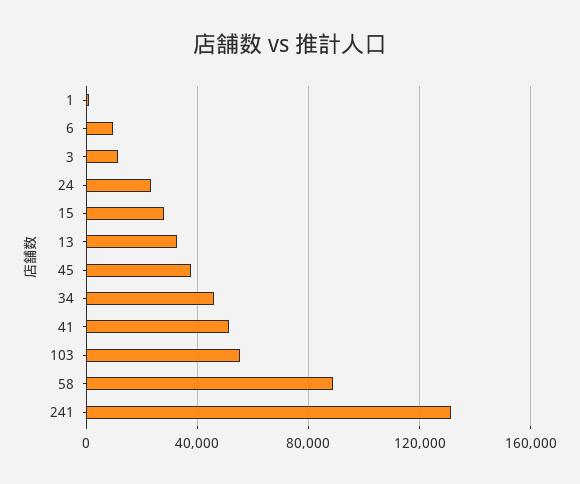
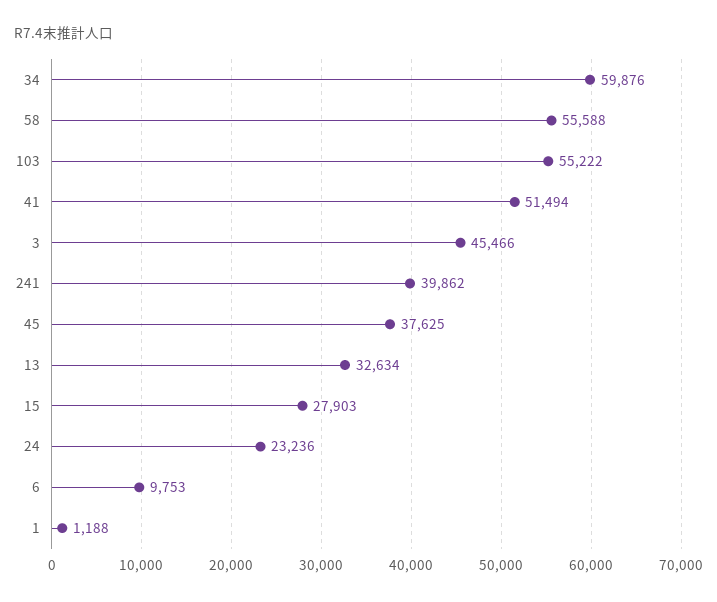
  {
    "1": 1188,
    "6": 9753,
-   "3": 10000,
+   "3": 45466,
    "24": 23236,
    "15": 27903,
    "13": 32634,
    "45": 37625,
-   "34": 45000,
+   "34": 59876,
    "41": 51494,
    "103": 55222,
-   "58": 90000,
+   "58": 55588,
-   "241": 130000
+   "241": 39862
  }

